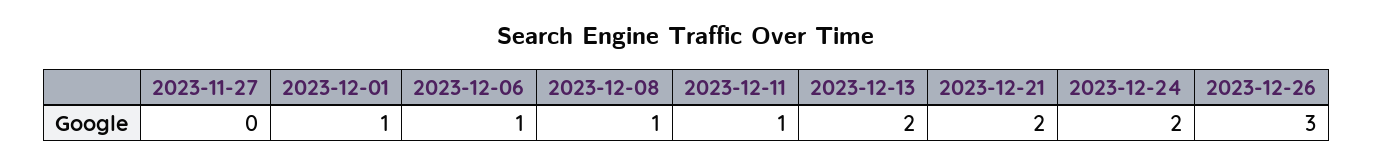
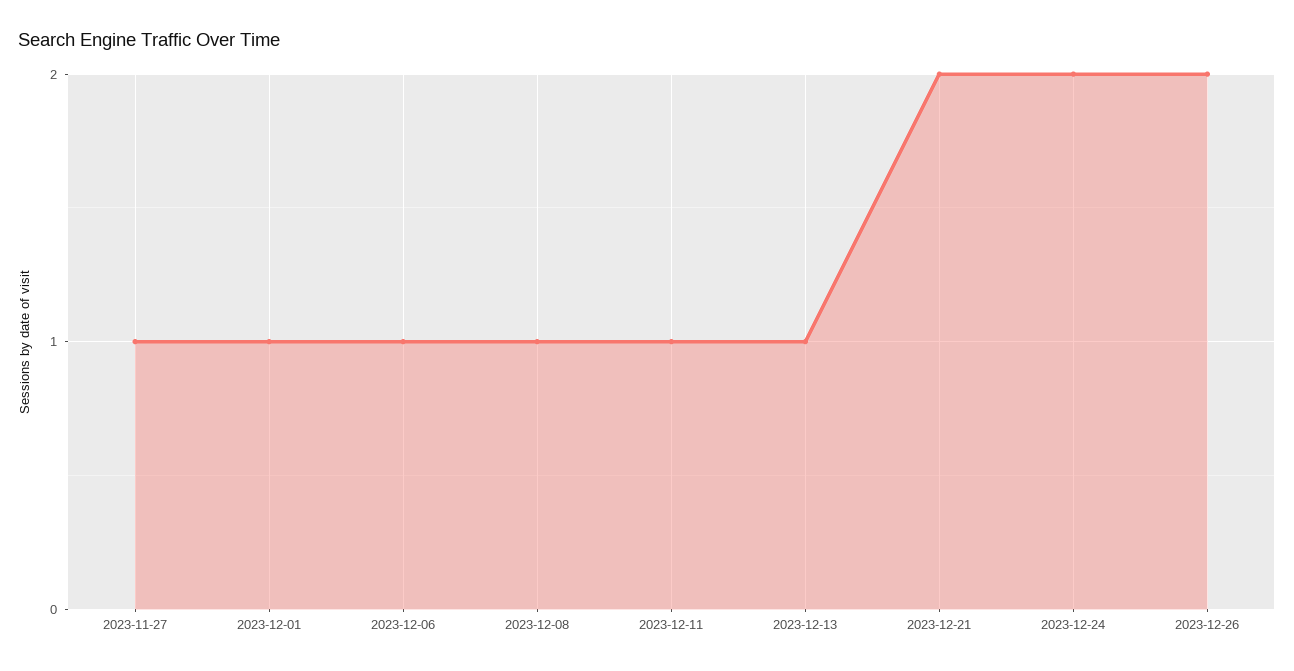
  {
-   "2023-11-27": 0,
+   "2023-11-27": 1,
    "2023-12-01": 1,
    "2023-12-06": 1,
    "2023-12-08": 1,
    "2023-12-11": 1,
-   "2023-12-13": 2,
+   "2023-12-13": 1,
    "2023-12-21": 2,
    "2023-12-24": 2,
-   "2023-12-26": 3
+   "2023-12-26": 2
  }

